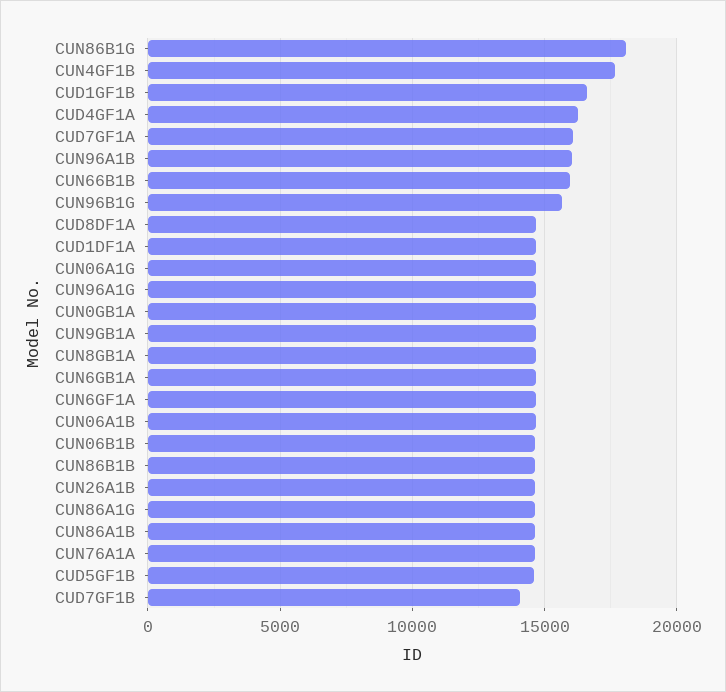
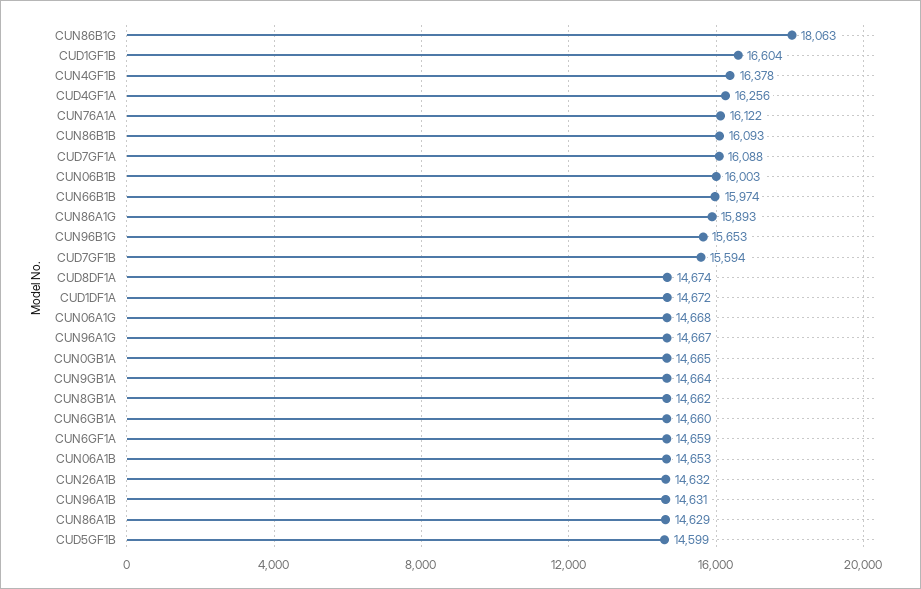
  {
    "CUN86B1G": 18063,
-   "CUN4GF1B": 17500,
+   "CUN4GF1B": 16378,
    "CUD1GF1B": 16604,
    "CUD4GF1A": 16256,
    "CUD7GF1A": 16088,
-   "CUN96A1B": 16000,
+   "CUN96A1B": 14631,
    "CUN66B1B": 15974,
    "CUN96B1G": 15653,
    "CUD8DF1A": 14674,
    "CUD1DF1A": 14672,
    "CUN06A1G": 14668,
    "CUN96A1G": 14667,
    "CUN0GB1A": 14665,
    "CUN9GB1A": 14664,
    "CUN8GB1A": 14662,
    "CUN6GB1A": 14660,
    "CUN6GF1A": 14659,
    "CUN06A1B": 14653,
-   "CUN06B1B": 14500,
+   "CUN06B1B": 16003,
-   "CUN86B1B": 14500,
+   "CUN86B1B": 16093,
    "CUN26A1B": 14632,
-   "CUN86A1G": 14500,
+   "CUN86A1G": 15893,
    "CUN86A1B": 14629,
-   "CUN76A1A": 14500,
+   "CUN76A1A": 16122,
    "CUD5GF1B": 14599,
-   "CUD7GF1B": 14000
+   "CUD7GF1B": 15594
  }

